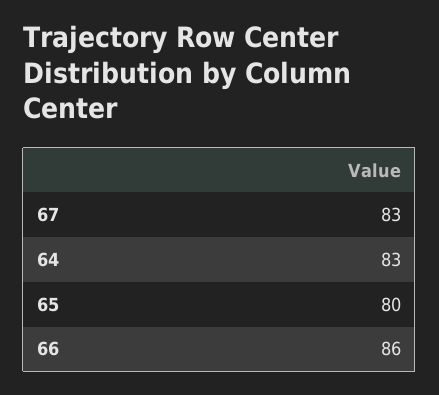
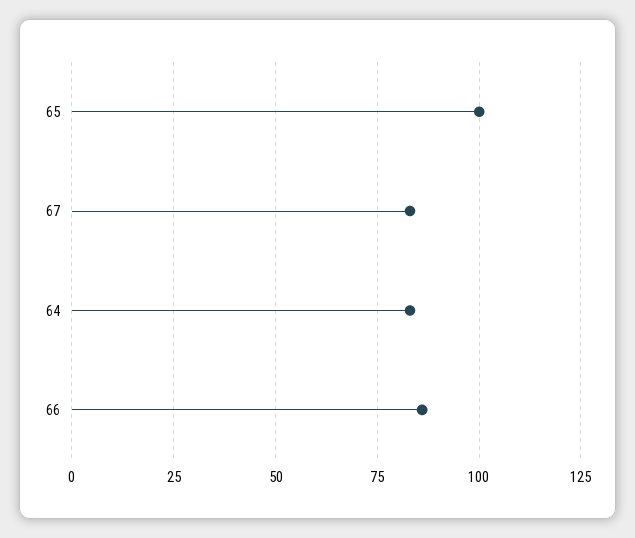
  {
    "67": 83,
    "64": 83,
-   "65": 80,
+   "65": 100,
    "66": 86
  }

